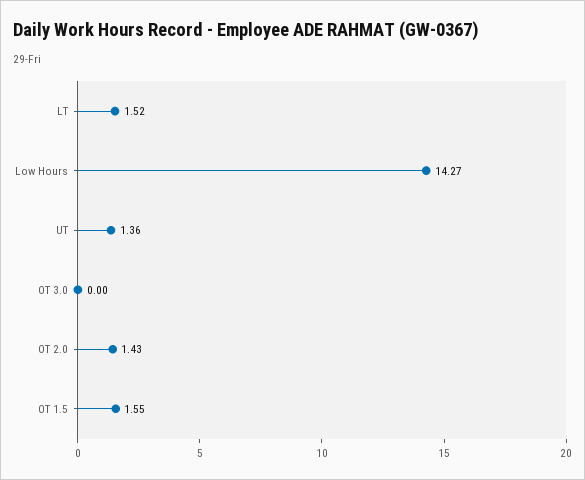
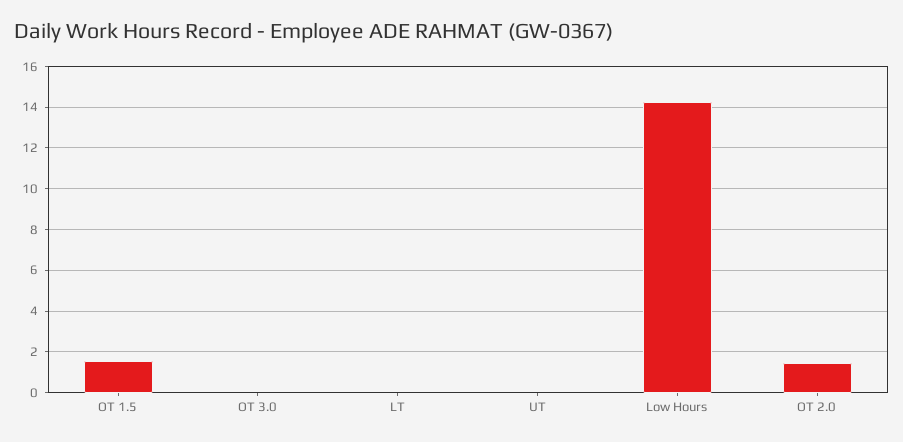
  {
-   "LT": 1.52,
+   "LT": 0,
    "Low Hours": 14.27,
-   "UT": 1.36,
+   "UT": 0,
    "OT 3.0": 0,
    "OT 2.0": 1.43,
    "OT 1.5": 1.55
  }

